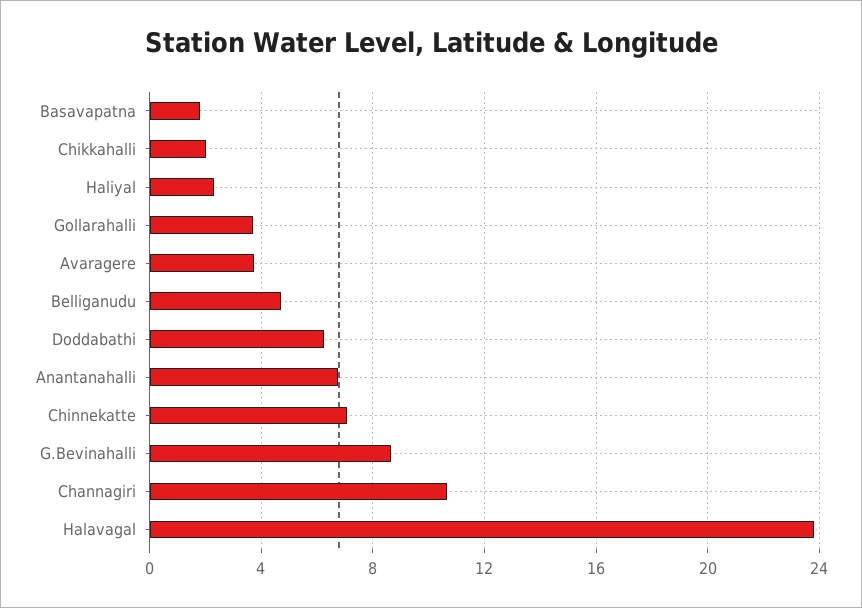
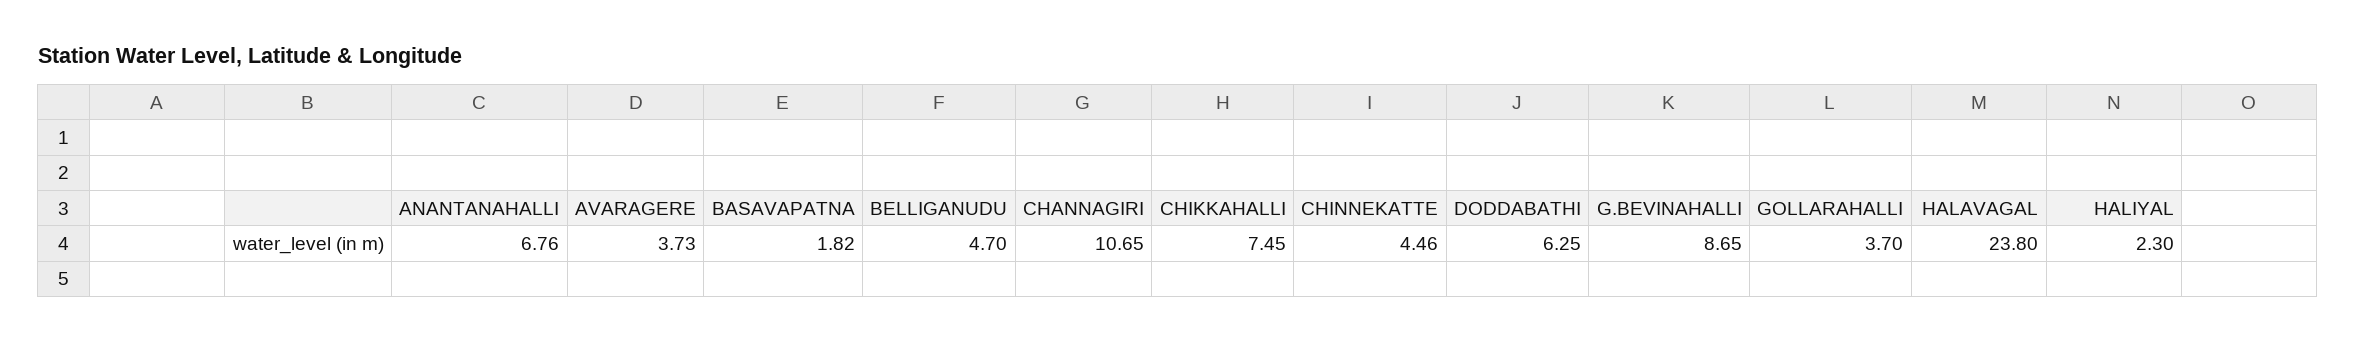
  {
    "Basavapatna": 1.82,
-   "Chikkahalli": 2,
+   "Chikkahalli": 7.45,
    "Haliyal": 2.3,
    "Gollarahalli": 3.7,
    "Avaragere": 3.73,
    "Belliganudu": 4.7,
    "Doddabathi": 6.25,
    "Anantanahalli": 6.76,
-   "Chinnekatte": 7,
+   "Chinnekatte": 4.46,
    "G.Bevinahalli": 8.65,
    "Channagiri": 10.65,
    "Halavagal": 23.8
  }

